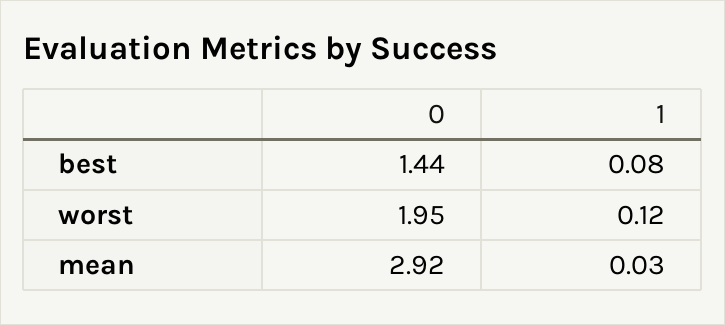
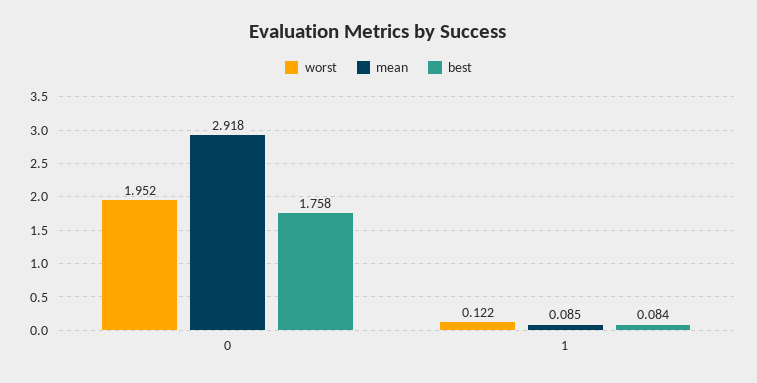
  {
    "best": {
-     "0": 1.44,
+     "0": 1.758,
      "1": 0.084
    },
    "worst": {
      "0": 1.952,
      "1": 0.122
    },
    "mean": {
      "0": 2.918,
-     "1": 0.03
+     "1": 0.085
    }
  }

